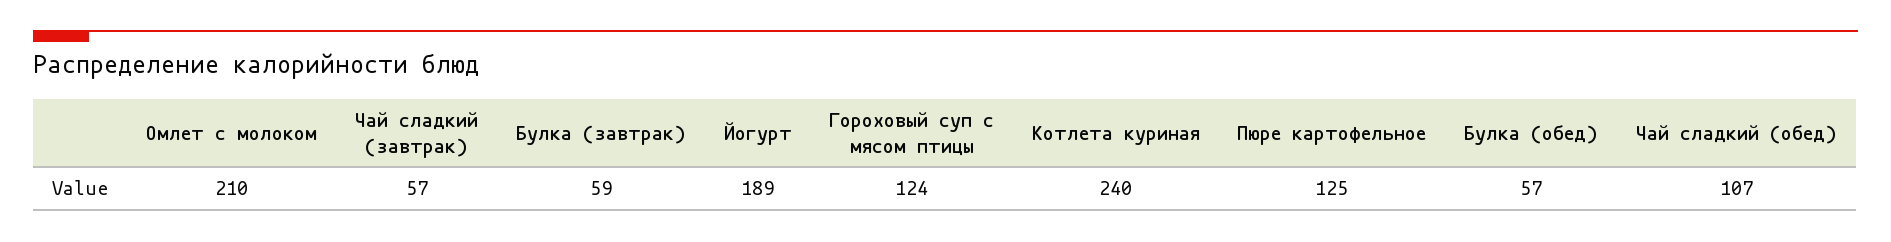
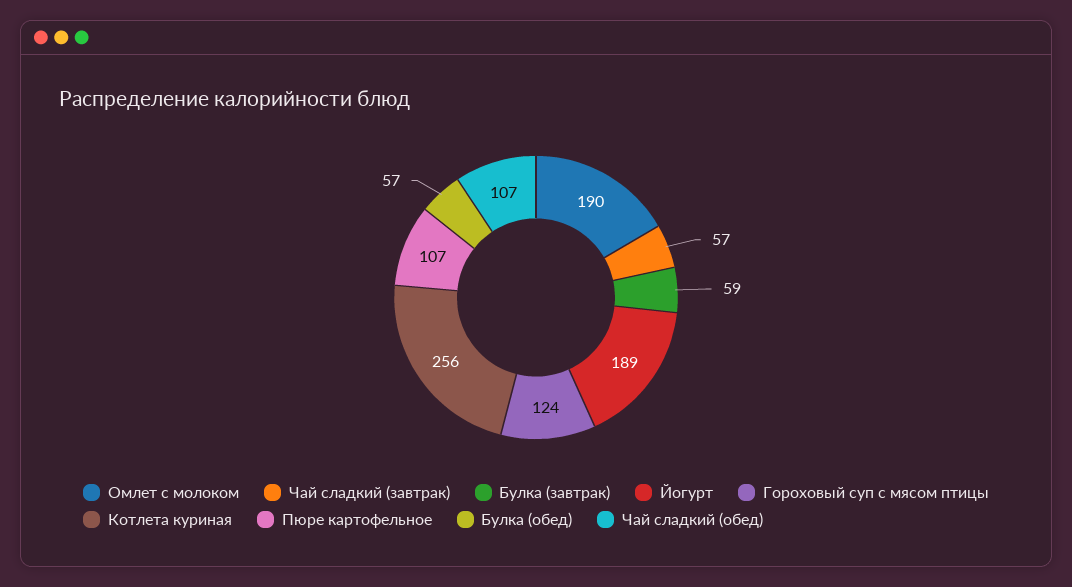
  {
-   "Омлет с молоком": 210,
+   "Омлет с молоком": 190,
    "Чай сладкий (завтрак)": 57,
    "Булка (завтрак)": 59,
    "Йогурт": 189,
    "Гороховый суп с мясом птицы": 124,
-   "Котлета куриная": 240,
+   "Котлета куриная": 256,
-   "Пюре картофельное": 125,
+   "Пюре картофельное": 107,
    "Булка (обед)": 57,
    "Чай сладкий (обед)": 107
  }

